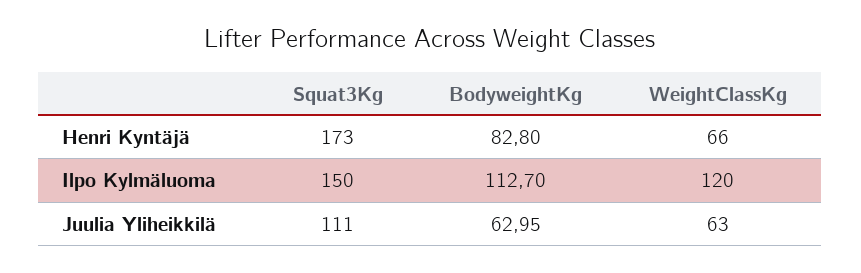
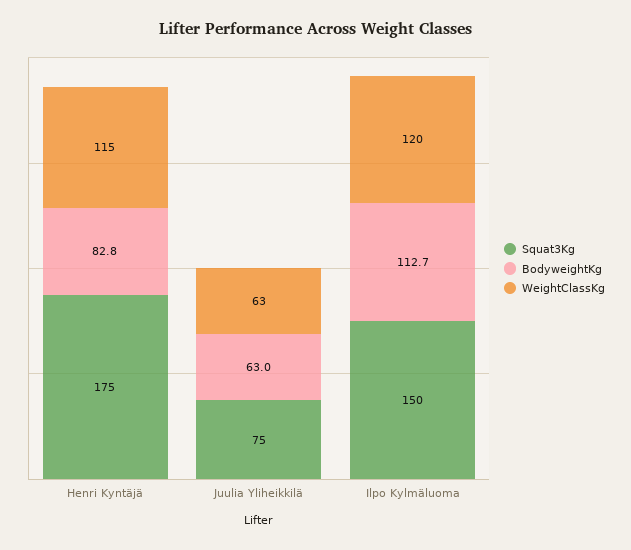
  {
    "Squat3Kg": {
-     "Henri Kyntäjä": 173,
+     "Henri Kyntäjä": 175,
      "Ilpo Kylmäluoma": 150,
-     "Juulia Yliheikkilä": 111
+     "Juulia Yliheikkilä": 75
    },
    "BodyweightKg": {
      "Henri Kyntäjä": 82.8,
      "Ilpo Kylmäluoma": 112.7,
      "Juulia Yliheikkilä": 62.95
    },
    "WeightClassKg": {
-     "Henri Kyntäjä": 66,
+     "Henri Kyntäjä": 115,
      "Ilpo Kylmäluoma": 120,
      "Juulia Yliheikkilä": 63
    }
  }

